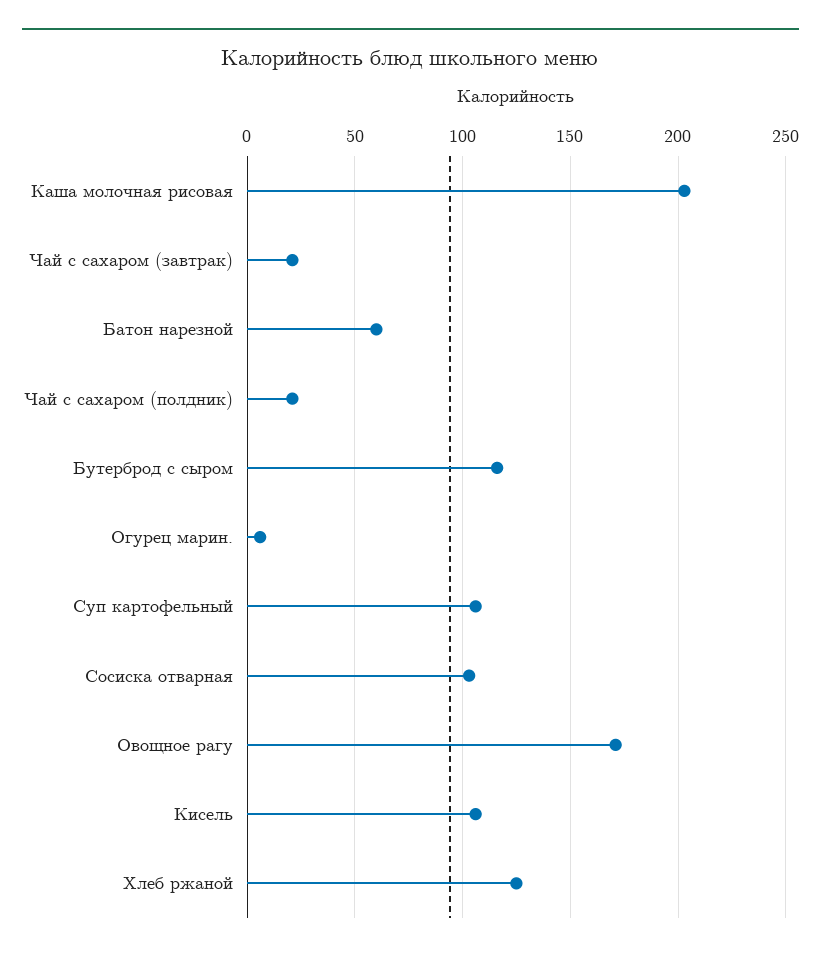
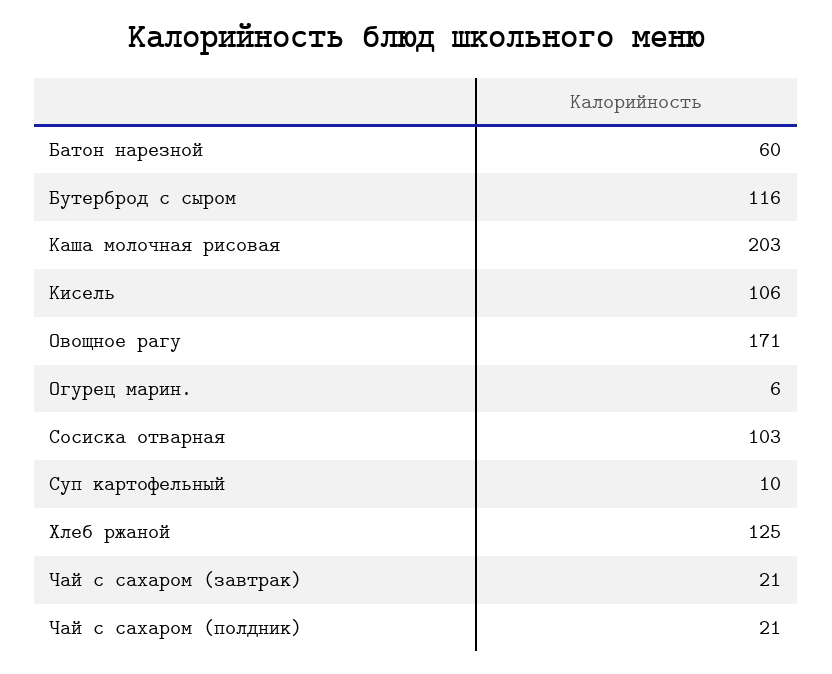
  {
    "Каша молочная рисовая": 203,
    "Чай с сахаром (завтрак)": 21,
    "Батон нарезной": 60,
    "Чай с сахаром (полдник)": 21,
    "Бутерброд с сыром": 116,
    "Огурец марин.": 6,
-   "Суп картофельный": 105,
+   "Суп картофельный": 10,
    "Сосиска отварная": 103,
    "Овощное рагу": 171,
    "Кисель": 106,
    "Хлеб ржаной": 125
  }

